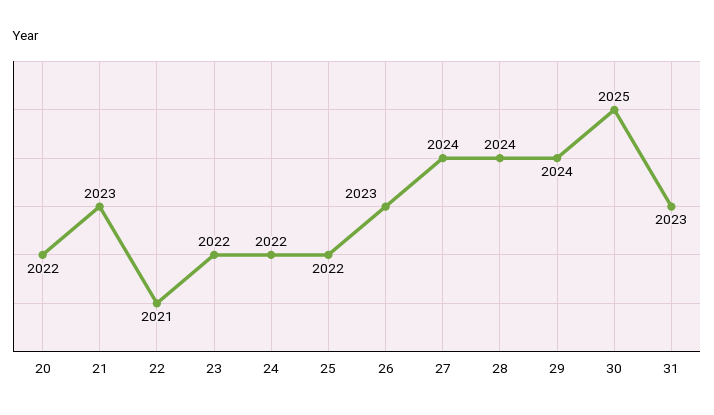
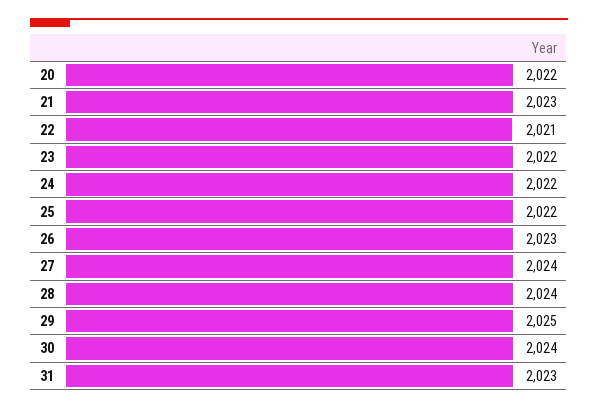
  {
    "20": 2022,
    "21": 2023,
    "22": 2021,
    "23": 2022,
    "24": 2022,
    "25": 2022,
    "26": 2023,
    "27": 2024,
    "28": 2024,
-   "29": 2024,
+   "29": 2025,
-   "30": 2025,
+   "30": 2024,
    "31": 2023
  }

